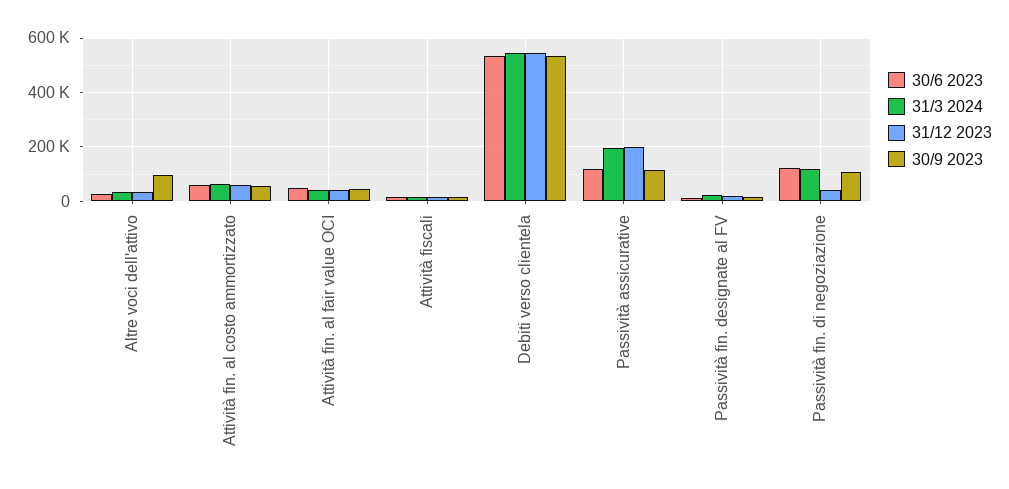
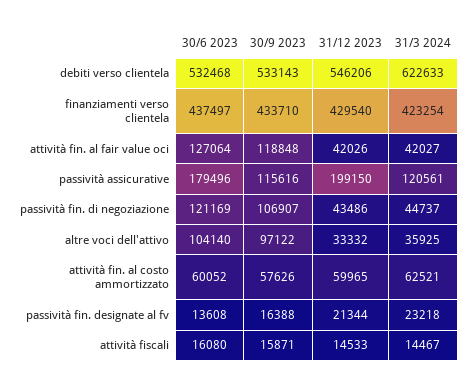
  {
    "30/6 2023": {
-     "Altre voci dell'attivo": 25000,
+     "Altre voci dell'attivo": 104140,
      "Attività fin. al costo ammortizzato": 60052,
-     "Attività fin. al fair value OCI": 50000,
+     "Attività fin. al fair value OCI": 127064,
      "Attività fiscali": 16080,
      "Debiti verso clientela": 532468,
-     "Passività assicurative": 125000,
+     "Passività assicurative": 179496,
      "Passività fin. designate al FV": 13608,
-     "Passività fin. di negoziazione": 121169
+     "Passività fin. di negoziazione": 121169,
+     "finanziamenti verso clientela": 437497
    },
    "31/3 2024": {
      "Altre voci dell'attivo": 35925,
      "Attività fin. al costo ammortizzato": 62521,
      "Attività fin. al fair value OCI": 42027,
      "Attività fiscali": 14467,
-     "Debiti verso clientela": 550000,
+     "Debiti verso clientela": 622633,
-     "Passività assicurative": 200000,
+     "Passività assicurative": 120561,
      "Passività fin. designate al FV": 23218,
-     "Passività fin. di negoziazione": 125000
+     "Passività fin. di negoziazione": 44737,
+     "finanziamenti verso clientela": 423254
    },
    "31/12 2023": {
      "Altre voci dell'attivo": 33332,
      "Attività fin. al costo ammortizzato": 59965,
      "Attività fin. al fair value OCI": 42026,
      "Attività fiscali": 14533,
      "Debiti verso clientela": 546206,
      "Passività assicurative": 199150,
      "Passività fin. designate al FV": 21344,
-     "Passività fin. di negoziazione": 43486
+     "Passività fin. di negoziazione": 43486,
+     "finanziamenti verso clientela": 429540
    },
    "30/9 2023": {
      "Altre voci dell'attivo": 97122,
      "Attività fin. al costo ammortizzato": 57626,
-     "Attività fin. al fair value OCI": 50000,
+     "Attività fin. al fair value OCI": 118848,
      "Attività fiscali": 15871,
      "Debiti verso clientela": 533143,
      "Passività assicurative": 115616,
      "Passività fin. designate al FV": 16388,
-     "Passività fin. di negoziazione": 106907
+     "Passività fin. di negoziazione": 106907,
+     "finanziamenti verso clientela": 433710
    }
  }

